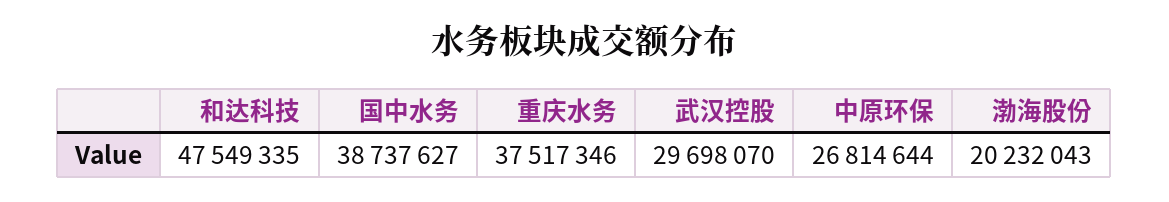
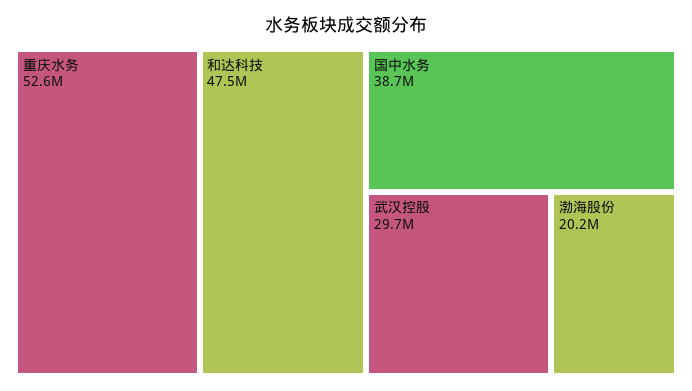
  {
    "和达科技": 47549335,
    "国中水务": 38737627,
-   "重庆水务": 37517346,
+   "重庆水务": 52600000,
    "武汉控股": 29698070,
-   "中原环保": 26814644,
    "渤海股份": 20232043
  }

